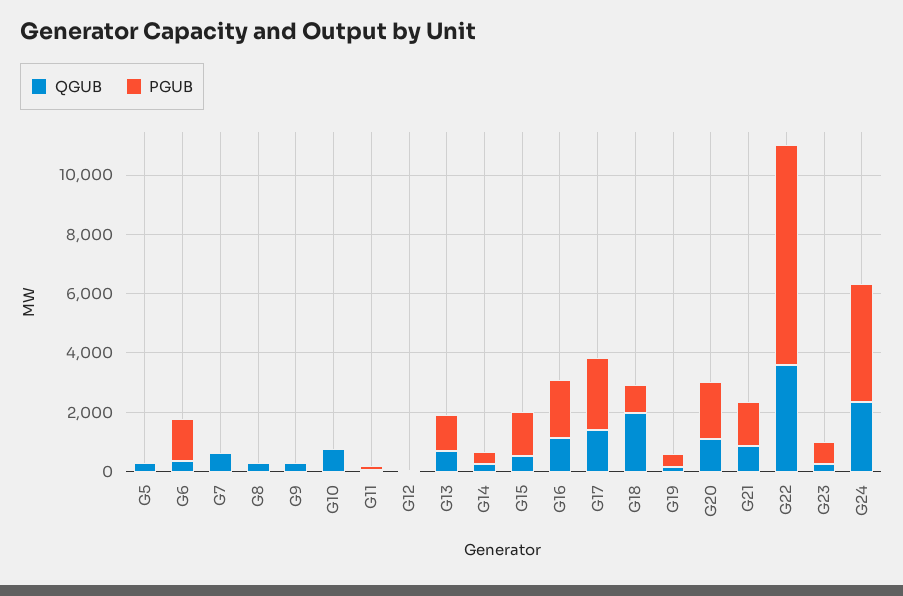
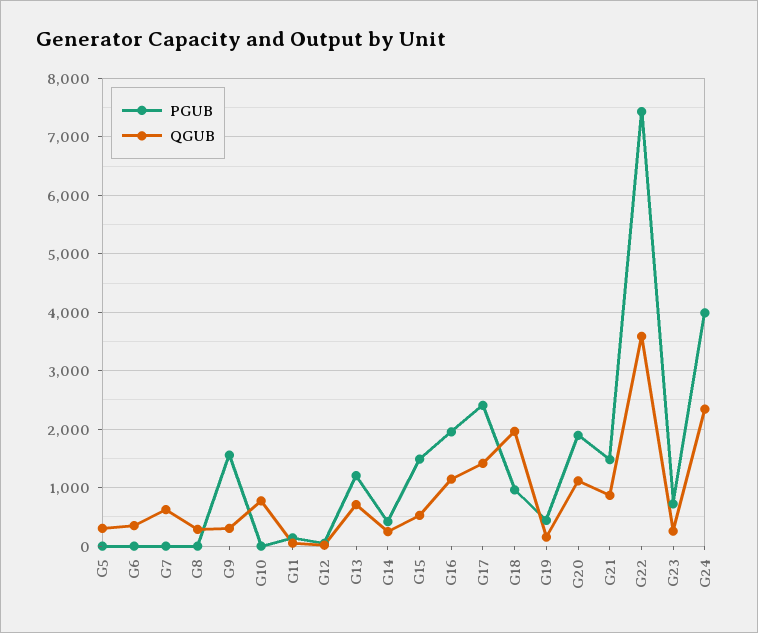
  {
    "QGUB": {
      "G5": 400,
      "G6": 400,
      "G7": 600,
      "G8": 200,
      "G9": 400,
      "G10": 800,
      "G11": 0,
      "G12": 0,
      "G13": 800,
      "G14": 200,
      "G15": 600,
      "G16": 1200,
      "G17": 1400,
      "G18": 2000,
      "G19": 200,
      "G20": 1200,
      "G21": 800,
      "G22": 3600,
      "G23": 200,
      "G24": 2400
    },
    "PGUB": {
      "G5": 0,
-     "G6": 1500,
+     "G6": 0,
      "G7": 0,
      "G8": 0,
-     "G9": 0,
+     "G9": 1600,
      "G10": 0,
      "G11": 200,
      "G12": 0,
      "G13": 1200,
      "G14": 400,
      "G15": 1400,
      "G16": 2000,
      "G17": 2400,
      "G18": 1000,
      "G19": 400,
      "G20": 1800,
      "G21": 1400,
      "G22": 7400,
      "G23": 800,
      "G24": 4000
    }
  }

